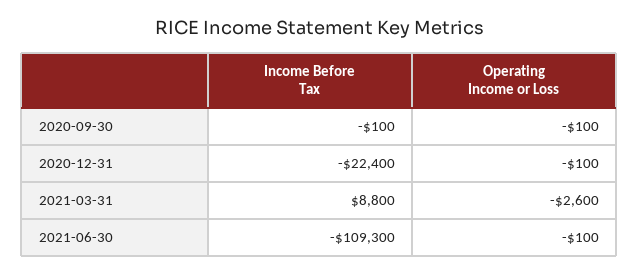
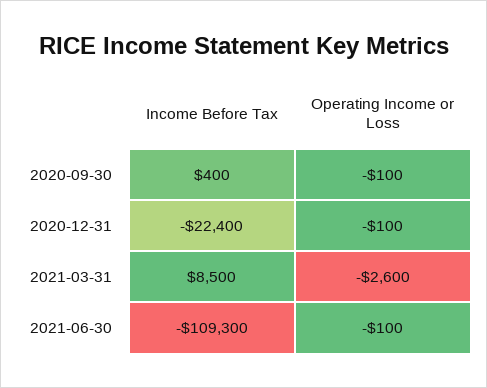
  {
    "Income Before Tax": {
-     "2020-09-30": -100,
+     "2020-09-30": 400,
      "2020-12-31": -22400,
-     "2021-03-31": 8800,
+     "2021-03-31": 8500,
      "2021-06-30": -109300
    },
    "Operating Income or Loss": {
      "2020-09-30": -100,
      "2020-12-31": -100,
      "2021-03-31": -2600,
      "2021-06-30": -100
    }
  }

